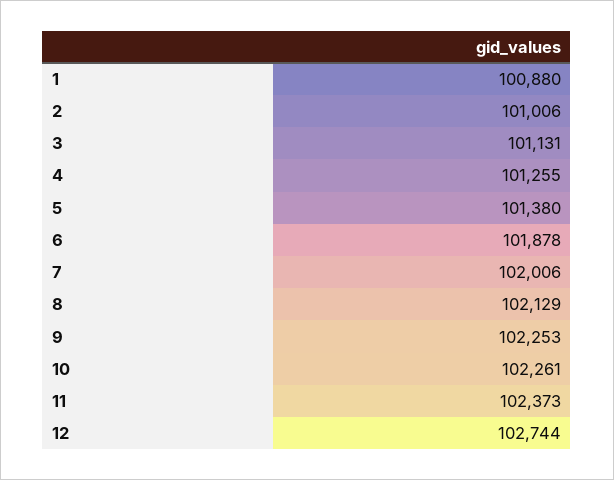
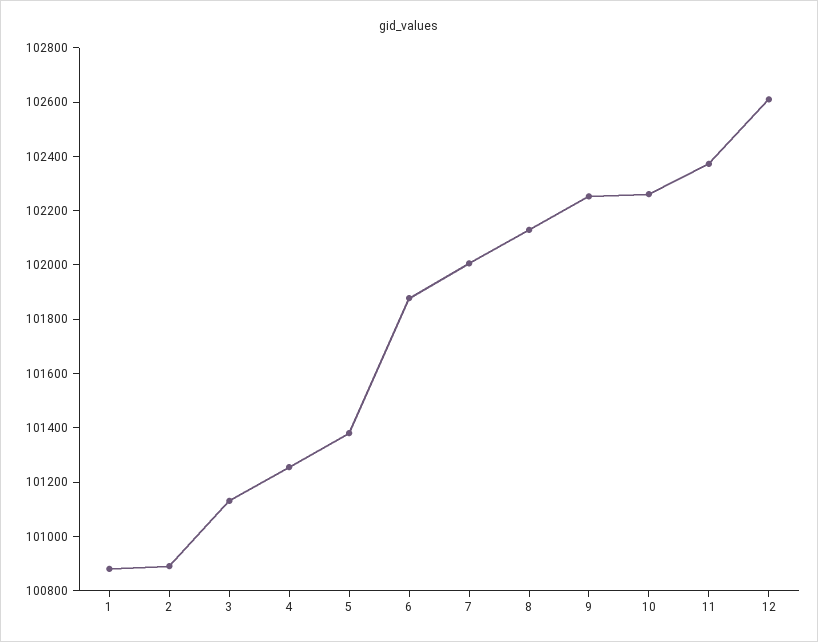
  {
    "1": 100880,
-   "2": 101006,
+   "2": 100900,
    "3": 101131,
    "4": 101255,
    "5": 101380,
    "6": 101878,
    "7": 102006,
    "8": 102129,
    "9": 102253,
    "10": 102261,
    "11": 102373,
-   "12": 102744
+   "12": 102600
  }

